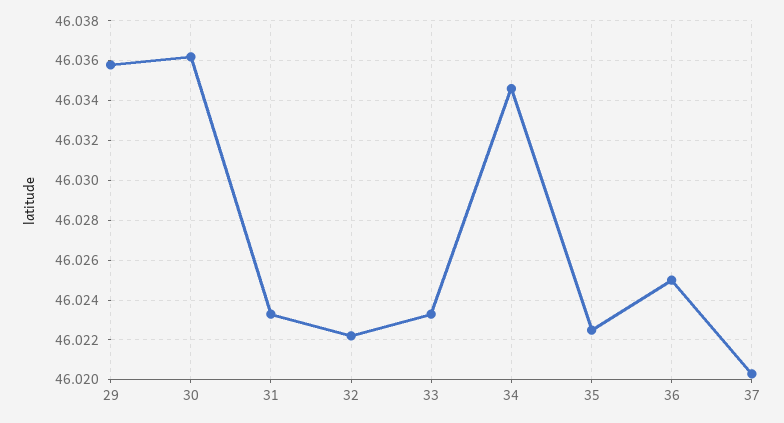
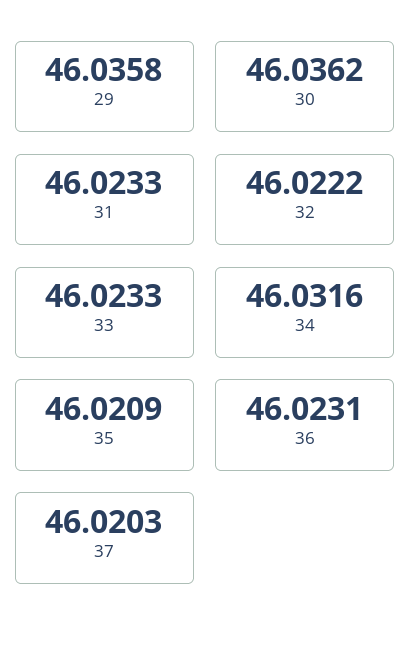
  {
    "29": 46.0358,
    "30": 46.0362,
    "31": 46.0233,
    "32": 46.0222,
    "33": 46.0233,
-   "34": 46.0345,
+   "34": 46.0316,
-   "35": 46.0225,
+   "35": 46.0209,
-   "36": 46.025,
+   "36": 46.0231,
    "37": 46.0203
  }

